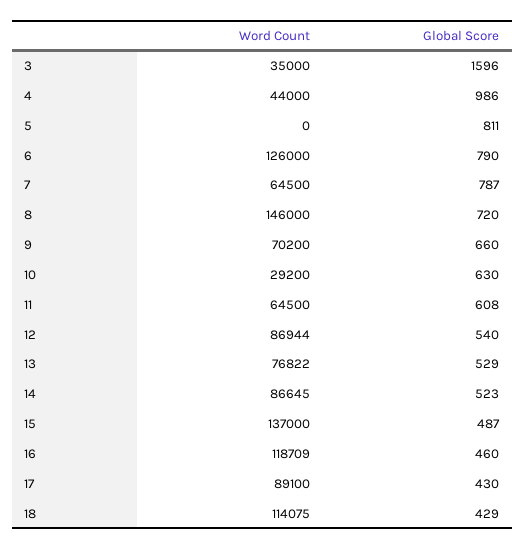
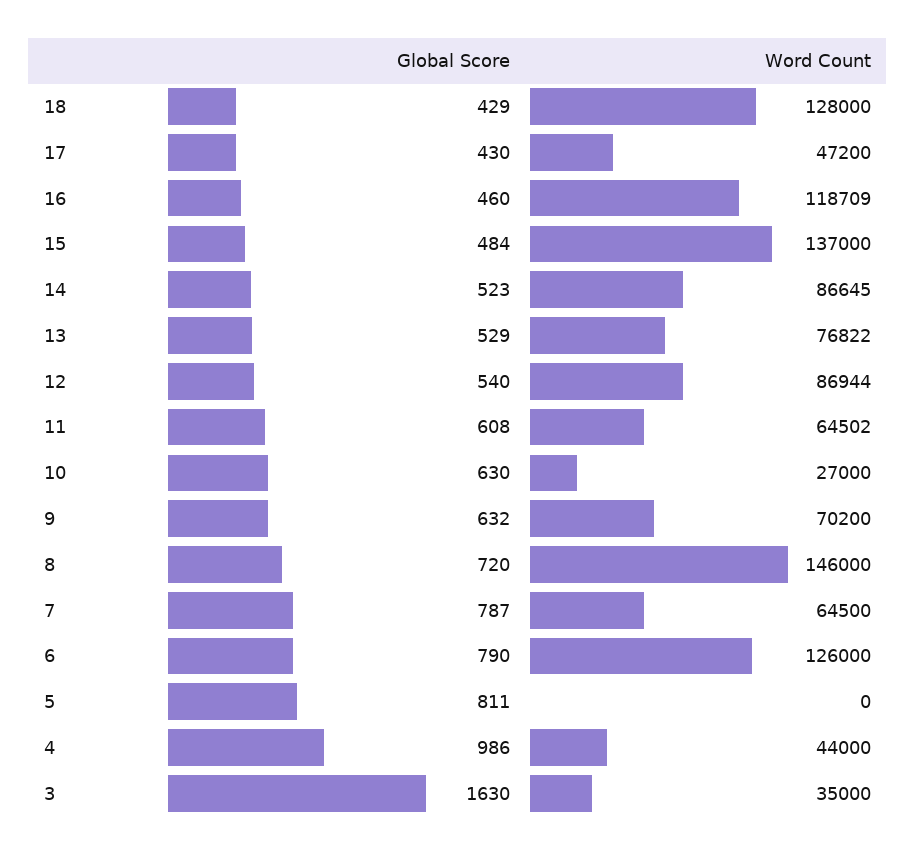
  {
    "Word Count": {
      "3": 35000,
      "4": 44000,
      "5": 0,
      "6": 126000,
      "7": 64500,
      "8": 146000,
      "9": 70200,
-     "10": 29200,
+     "10": 27000,
-     "11": 64500,
+     "11": 64502,
      "12": 86944,
      "13": 76822,
      "14": 86645,
      "15": 137000,
      "16": 118709,
-     "17": 89100,
+     "17": 47200,
-     "18": 114075
+     "18": 128000
    },
    "Global Score": {
-     "3": 1596,
+     "3": 1630,
      "4": 986,
      "5": 811,
      "6": 790,
      "7": 787,
      "8": 720,
-     "9": 660,
+     "9": 632,
      "10": 630,
      "11": 608,
      "12": 540,
      "13": 529,
      "14": 523,
-     "15": 487,
+     "15": 484,
      "16": 460,
      "17": 430,
      "18": 429
    }
  }

